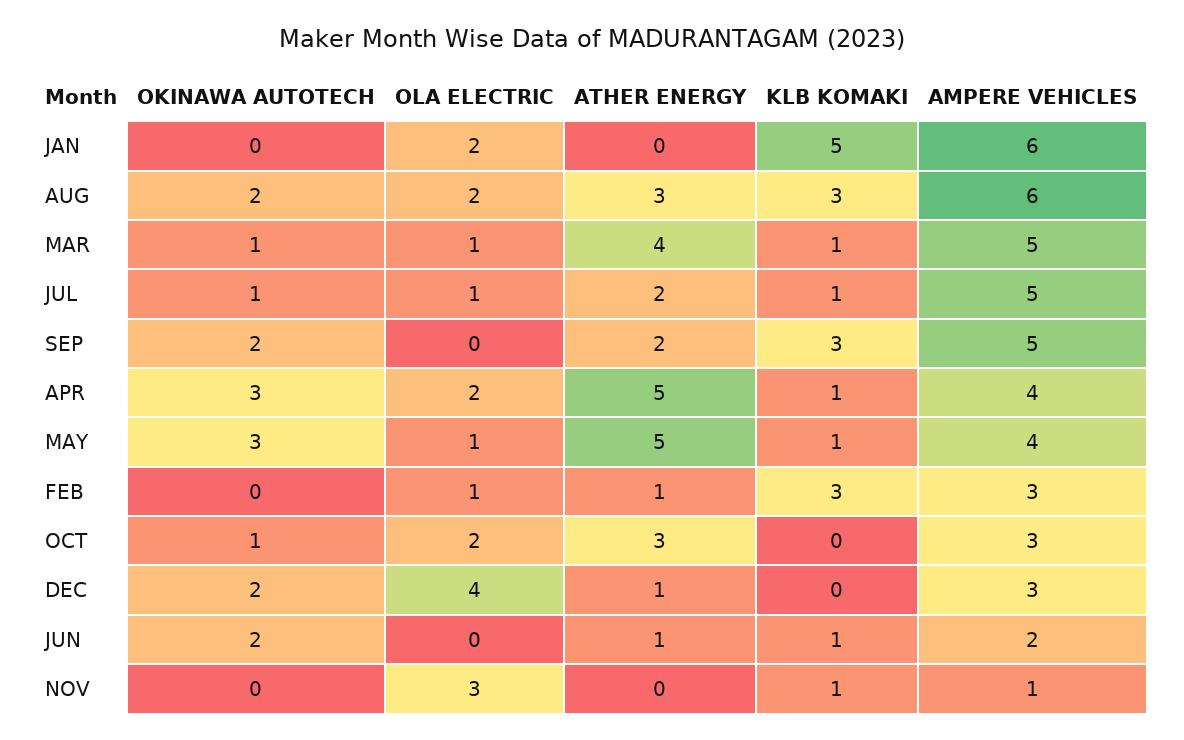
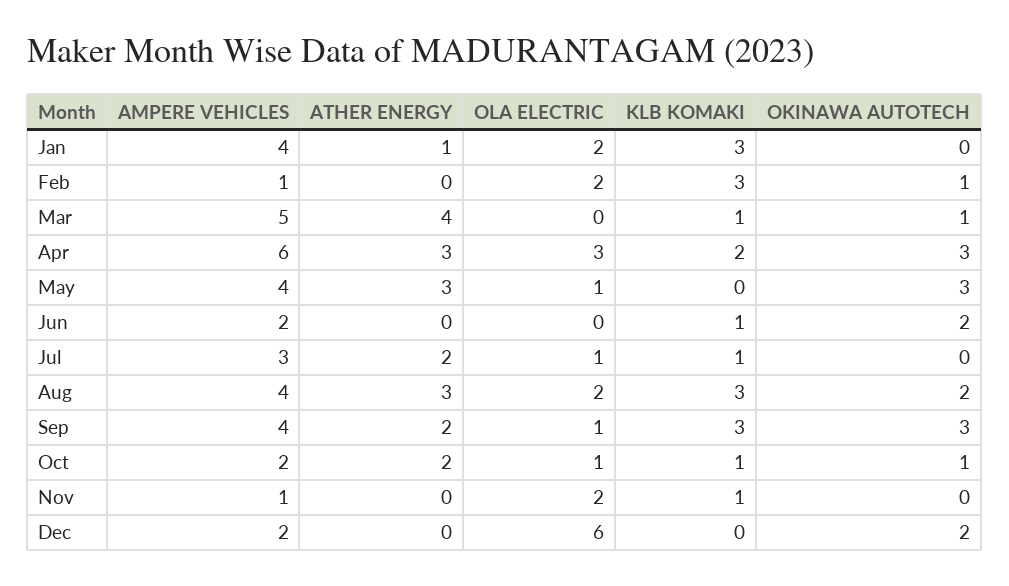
  {
    "OKINAWA AUTOTECH": {
      "JAN": 0,
      "AUG": 2,
      "MAR": 1,
-     "JUL": 1,
+     "JUL": 0,
-     "SEP": 2,
+     "SEP": 3,
      "APR": 3,
      "MAY": 3,
-     "FEB": 0,
+     "FEB": 1,
      "OCT": 1,
      "DEC": 2,
      "JUN": 2,
      "NOV": 0
    },
    "OLA ELECTRIC": {
      "JAN": 2,
      "AUG": 2,
-     "MAR": 1,
+     "MAR": 0,
      "JUL": 1,
-     "SEP": 0,
+     "SEP": 1,
-     "APR": 2,
+     "APR": 3,
      "MAY": 1,
-     "FEB": 1,
+     "FEB": 2,
-     "OCT": 2,
+     "OCT": 1,
-     "DEC": 4,
+     "DEC": 6,
      "JUN": 0,
-     "NOV": 3
+     "NOV": 2
    },
    "ATHER ENERGY": {
-     "JAN": 0,
+     "JAN": 1,
      "AUG": 3,
      "MAR": 4,
      "JUL": 2,
      "SEP": 2,
-     "APR": 5,
+     "APR": 3,
-     "MAY": 5,
+     "MAY": 3,
-     "FEB": 1,
+     "FEB": 0,
-     "OCT": 3,
+     "OCT": 2,
-     "DEC": 1,
+     "DEC": 0,
-     "JUN": 1,
+     "JUN": 0,
      "NOV": 0
    },
    "KLB KOMAKI": {
-     "JAN": 5,
+     "JAN": 3,
      "AUG": 3,
      "MAR": 1,
      "JUL": 1,
      "SEP": 3,
-     "APR": 1,
+     "APR": 2,
-     "MAY": 1,
+     "MAY": 0,
      "FEB": 3,
-     "OCT": 0,
+     "OCT": 1,
      "DEC": 0,
      "JUN": 1,
      "NOV": 1
    },
    "AMPERE VEHICLES": {
-     "JAN": 6,
+     "JAN": 4,
-     "AUG": 6,
+     "AUG": 4,
      "MAR": 5,
-     "JUL": 5,
+     "JUL": 3,
-     "SEP": 5,
+     "SEP": 4,
-     "APR": 4,
+     "APR": 6,
      "MAY": 4,
-     "FEB": 3,
+     "FEB": 1,
-     "OCT": 3,
+     "OCT": 2,
-     "DEC": 3,
+     "DEC": 2,
      "JUN": 2,
      "NOV": 1
    }
  }

